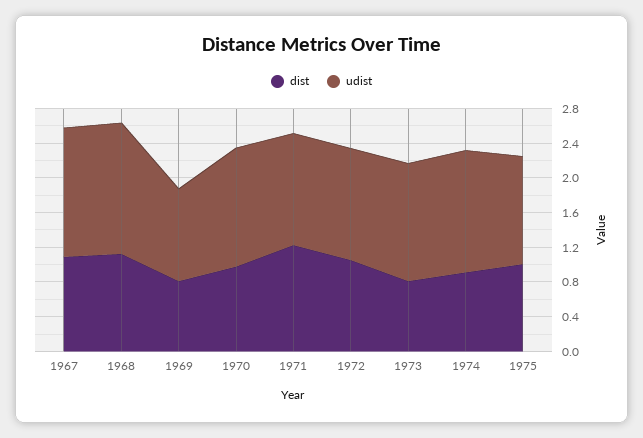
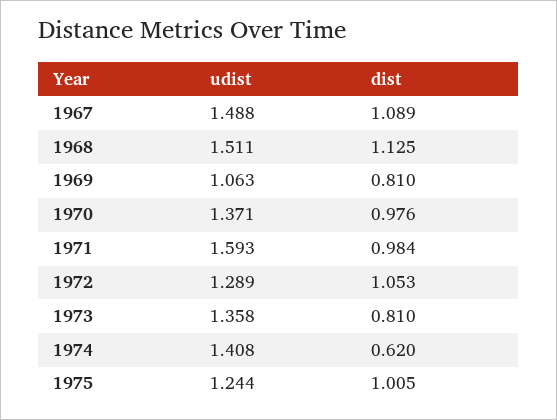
  {
    "dist": {
      "1967": 1.089,
      "1968": 1.125,
      "1969": 0.81,
      "1970": 0.976,
-     "1971": 1.2,
+     "1971": 0.984,
      "1972": 1.053,
      "1973": 0.81,
-     "1974": 0.9,
+     "1974": 0.62,
      "1975": 1.005
    },
    "udist": {
      "1967": 1.488,
      "1968": 1.511,
      "1969": 1.063,
      "1970": 1.371,
-     "1971": 1.3,
+     "1971": 1.593,
      "1972": 1.289,
      "1973": 1.358,
      "1974": 1.408,
      "1975": 1.244
    }
  }

